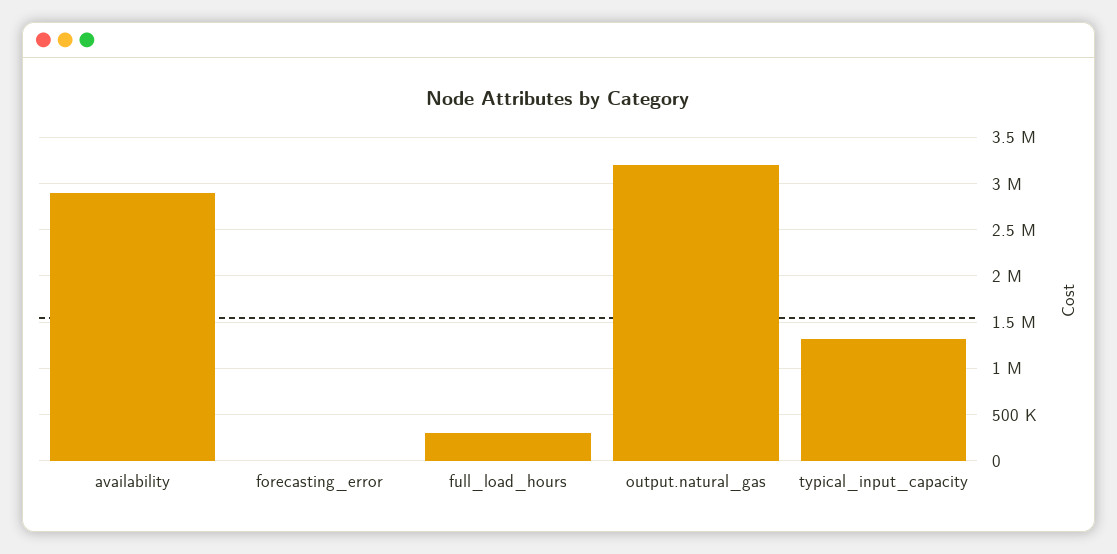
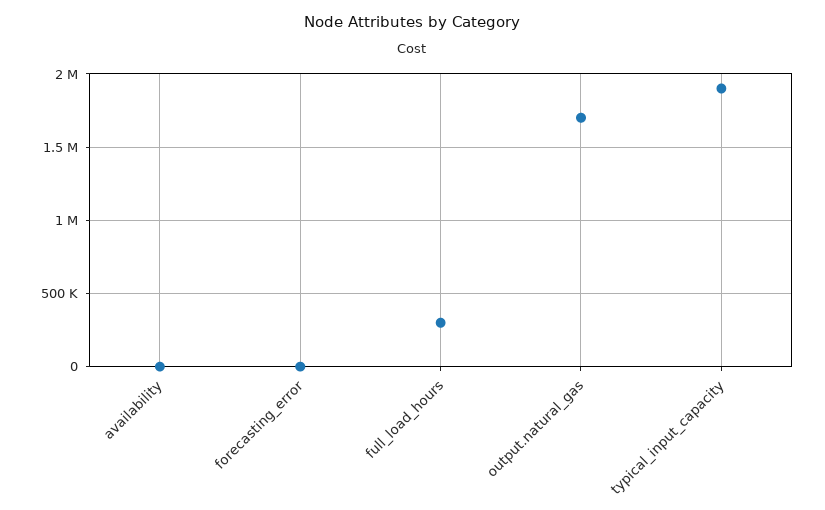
  {
-   "availability": 2900000,
+   "availability": 0,
    "forecasting_error": 0,
    "full_load_hours": 300000,
-   "output.natural_gas": 3200000,
+   "output.natural_gas": 1700000,
-   "typical_input_capacity": 1300000
+   "typical_input_capacity": 1900000
  }

